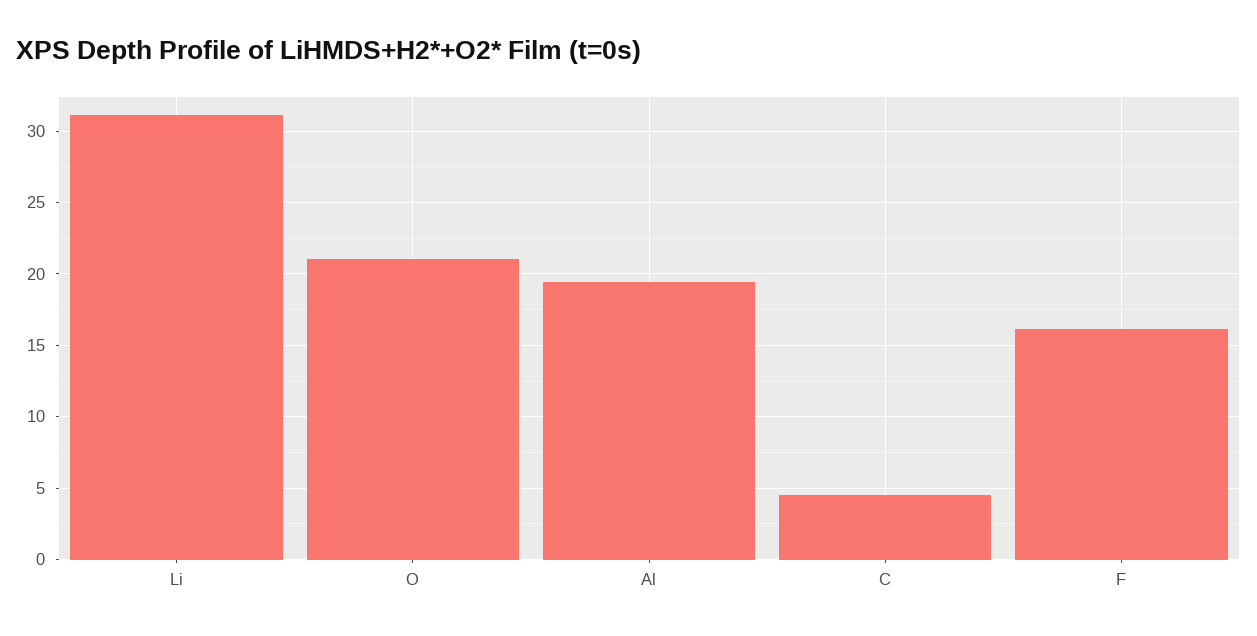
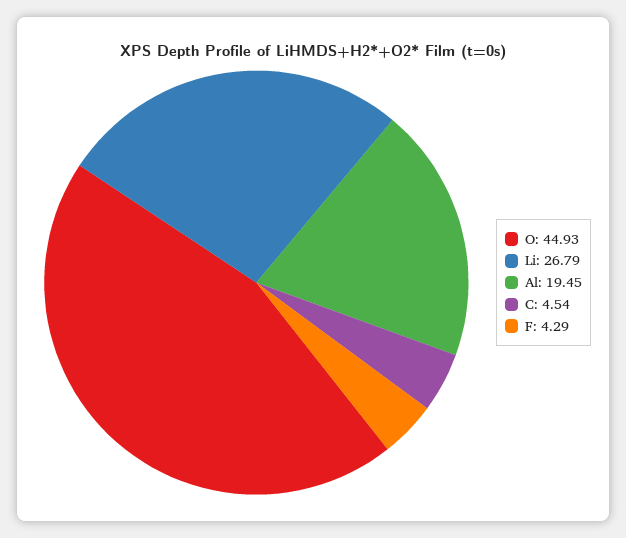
  {
-   "Li": 31,
+   "Li": 26.79,
-   "O": 21,
+   "O": 44.93,
    "Al": 19.45,
    "C": 4.54,
-   "F": 16
+   "F": 4.29
  }

